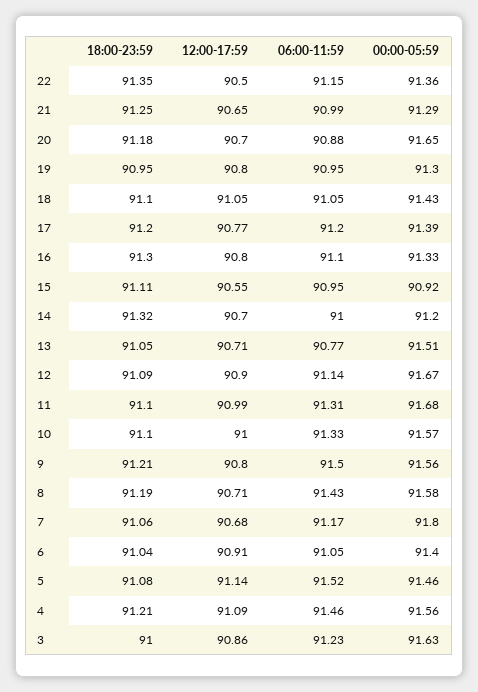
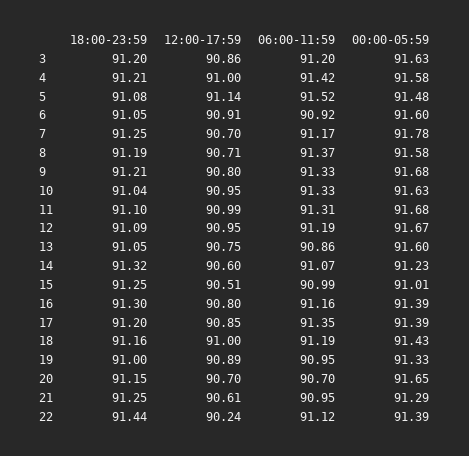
  {
    "18:00-23:59": {
-     "22": 91.35,
+     "22": 91.44,
      "21": 91.25,
-     "20": 91.18,
+     "20": 91.15,
-     "19": 90.95,
+     "19": 91,
-     "18": 91.1,
+     "18": 91.16,
      "17": 91.2,
      "16": 91.3,
-     "15": 91.11,
+     "15": 91.25,
      "14": 91.32,
      "13": 91.05,
      "12": 91.09,
      "11": 91.1,
-     "10": 91.1,
+     "10": 91.04,
      "9": 91.21,
      "8": 91.19,
-     "7": 91.06,
+     "7": 91.25,
-     "6": 91.04,
+     "6": 91.05,
      "5": 91.08,
      "4": 91.21,
-     "3": 91
+     "3": 91.2
    },
    "12:00-17:59": {
-     "22": 90.5,
+     "22": 90.24,
-     "21": 90.65,
+     "21": 90.61,
      "20": 90.7,
-     "19": 90.8,
+     "19": 90.89,
-     "18": 91.05,
+     "18": 91,
-     "17": 90.77,
+     "17": 90.85,
      "16": 90.8,
-     "15": 90.55,
+     "15": 90.51,
-     "14": 90.7,
+     "14": 90.6,
-     "13": 90.71,
+     "13": 90.75,
-     "12": 90.9,
+     "12": 90.95,
      "11": 90.99,
-     "10": 91,
+     "10": 90.95,
      "9": 90.8,
      "8": 90.71,
-     "7": 90.68,
+     "7": 90.7,
      "6": 90.91,
      "5": 91.14,
-     "4": 91.09,
+     "4": 91,
      "3": 90.86
    },
    "06:00-11:59": {
-     "22": 91.15,
+     "22": 91.12,
-     "21": 90.99,
+     "21": 90.95,
-     "20": 90.88,
+     "20": 90.7,
      "19": 90.95,
-     "18": 91.05,
+     "18": 91.19,
-     "17": 91.2,
+     "17": 91.35,
-     "16": 91.1,
+     "16": 91.16,
-     "15": 90.95,
+     "15": 90.99,
-     "14": 91,
+     "14": 91.07,
-     "13": 90.77,
+     "13": 90.86,
-     "12": 91.14,
+     "12": 91.19,
      "11": 91.31,
      "10": 91.33,
-     "9": 91.5,
+     "9": 91.33,
-     "8": 91.43,
+     "8": 91.37,
      "7": 91.17,
-     "6": 91.05,
+     "6": 90.92,
      "5": 91.52,
-     "4": 91.46,
+     "4": 91.42,
-     "3": 91.23
+     "3": 91.2
    },
    "00:00-05:59": {
-     "22": 91.36,
+     "22": 91.39,
      "21": 91.29,
      "20": 91.65,
-     "19": 91.3,
+     "19": 91.33,
      "18": 91.43,
      "17": 91.39,
-     "16": 91.33,
+     "16": 91.39,
-     "15": 90.92,
+     "15": 91.01,
-     "14": 91.2,
+     "14": 91.23,
-     "13": 91.51,
+     "13": 91.6,
      "12": 91.67,
      "11": 91.68,
-     "10": 91.57,
+     "10": 91.63,
-     "9": 91.56,
+     "9": 91.68,
      "8": 91.58,
-     "7": 91.8,
+     "7": 91.78,
-     "6": 91.4,
+     "6": 91.6,
-     "5": 91.46,
+     "5": 91.48,
-     "4": 91.56,
+     "4": 91.58,
      "3": 91.63
    }
  }

